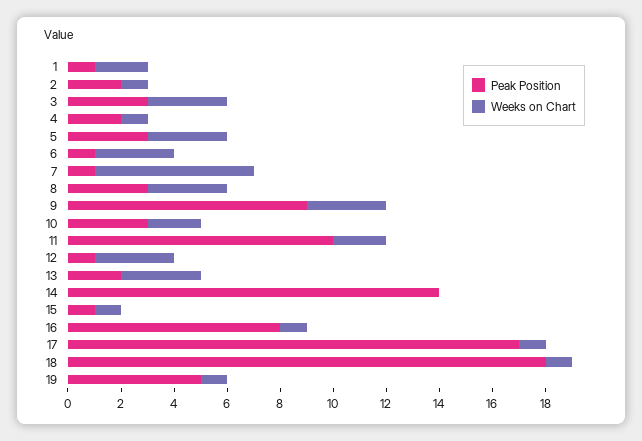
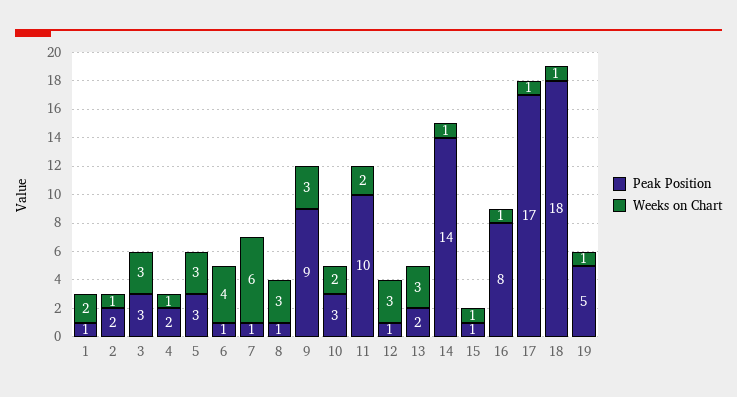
  {
    "Peak Position": {
      "1": 1,
      "2": 2,
      "3": 3,
      "4": 2,
      "5": 3,
      "6": 1,
      "7": 1,
-     "8": 3,
+     "8": 1,
      "9": 9,
      "10": 3,
      "11": 10,
      "12": 1,
      "13": 2,
      "14": 14,
      "15": 1,
      "16": 8,
      "17": 17,
      "18": 18,
      "19": 5
    },
    "Weeks on Chart": {
      "1": 2,
      "2": 1,
      "3": 3,
      "4": 1,
      "5": 3,
-     "6": 3,
+     "6": 4,
      "7": 6,
      "8": 3,
      "9": 3,
      "10": 2,
      "11": 2,
      "12": 3,
      "13": 3,
-     "14": 0,
+     "14": 1,
      "15": 1,
      "16": 1,
      "17": 1,
      "18": 1,
      "19": 1
    }
  }

